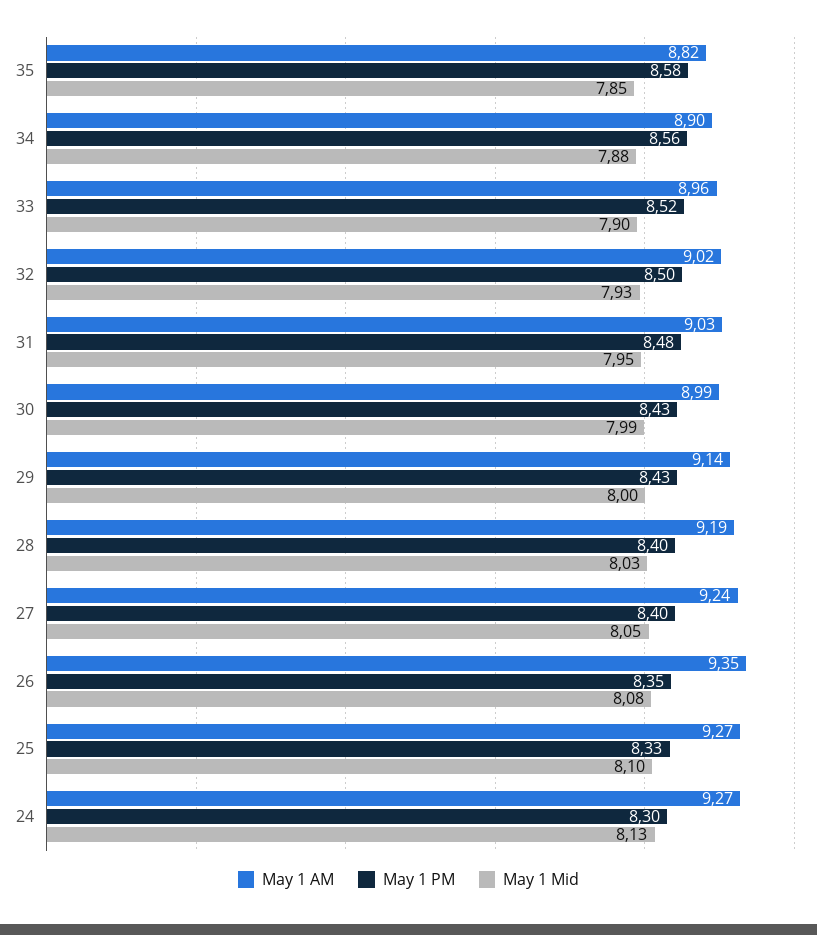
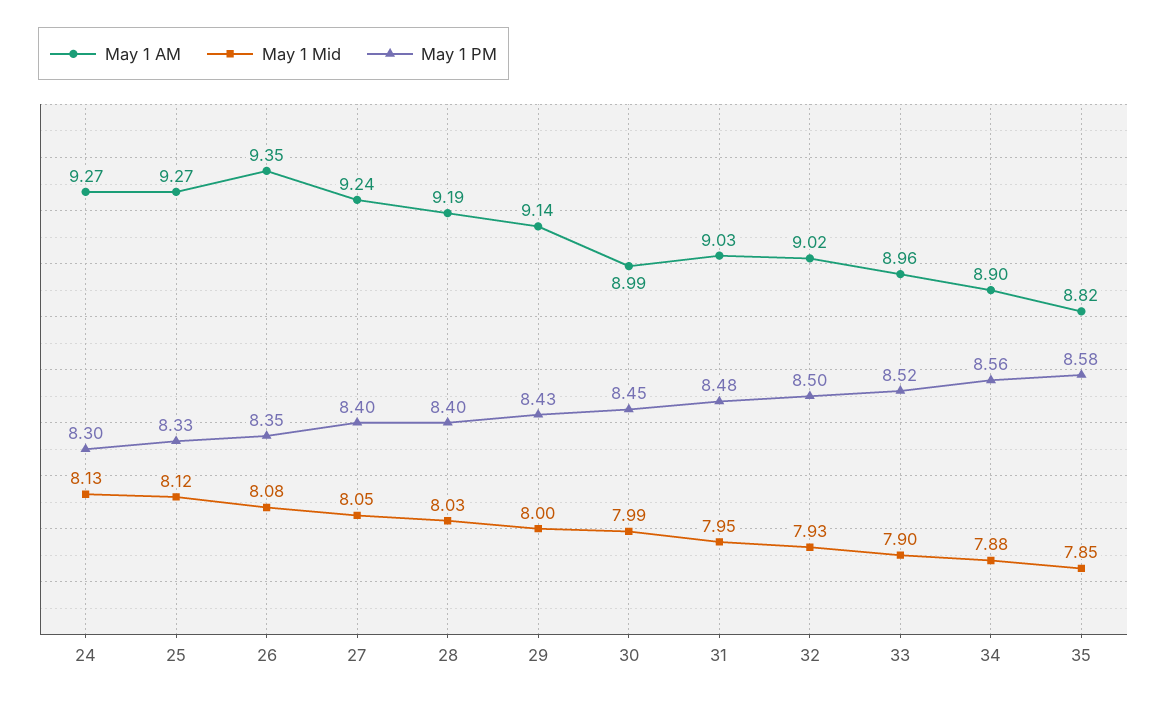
  {
    "May 1 AM": {
      "35": 8.82,
      "34": 8.9,
      "33": 8.96,
      "32": 9.02,
      "31": 9.03,
      "30": 8.99,
      "29": 9.14,
      "28": 9.19,
      "27": 9.24,
      "26": 9.35,
      "25": 9.27,
      "24": 9.27
    },
    "May 1 PM": {
      "35": 8.58,
      "34": 8.56,
      "33": 8.52,
      "32": 8.5,
      "31": 8.48,
-     "30": 8.43,
+     "30": 8.45,
      "29": 8.43,
      "28": 8.4,
      "27": 8.4,
      "26": 8.35,
      "25": 8.33,
      "24": 8.3
    },
    "May 1 Mid": {
      "35": 7.85,
      "34": 7.88,
      "33": 7.9,
      "32": 7.93,
      "31": 7.95,
      "30": 7.99,
      "29": 8,
      "28": 8.03,
      "27": 8.05,
      "26": 8.08,
-     "25": 8.1,
+     "25": 8.12,
      "24": 8.13
    }
  }

